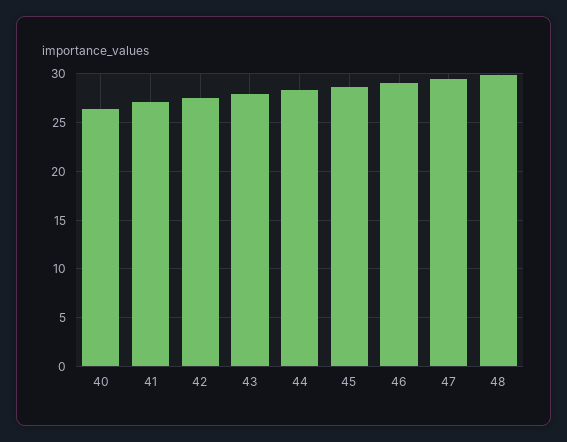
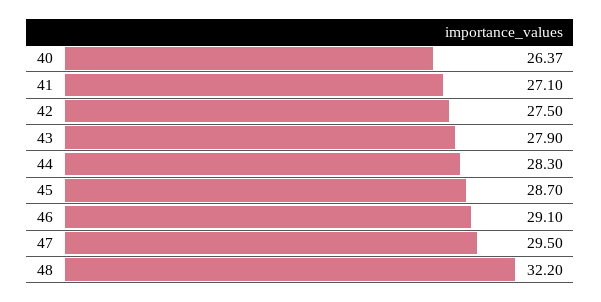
  {
    "40": 26.37,
    "41": 27.1,
    "42": 27.5,
    "43": 27.9,
    "44": 28.3,
    "45": 28.7,
    "46": 29.1,
    "47": 29.5,
-   "48": 30
+   "48": 32.2
  }

